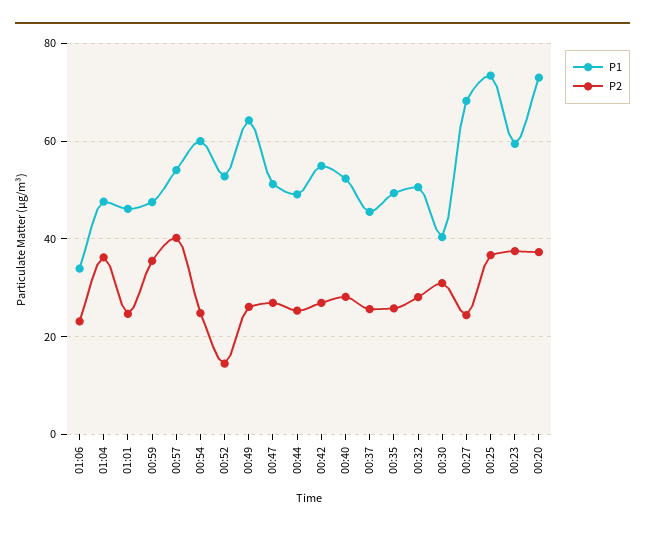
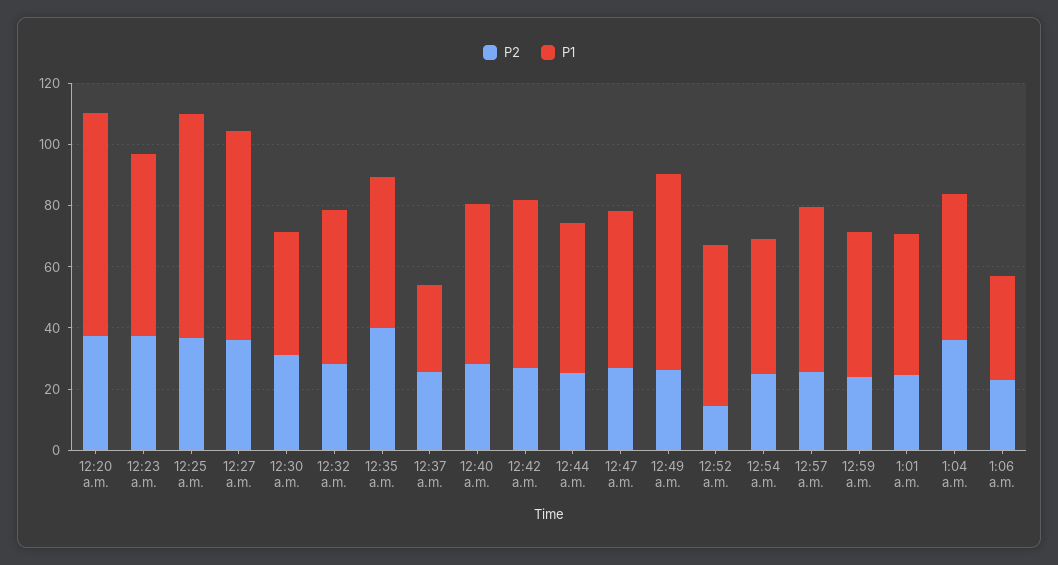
  {
    "P1": {
      "01:06": 34,
      "01:04": 48,
      "01:01": 46,
      "00:59": 48,
      "00:57": 54,
-     "00:54": 60,
+     "00:54": 45,
      "00:52": 52,
      "00:49": 64,
      "00:47": 52,
      "00:44": 50,
      "00:42": 54,
      "00:40": 52,
-     "00:37": 46,
+     "00:37": 30,
      "00:35": 50,
      "00:32": 50,
      "00:30": 40,
      "00:27": 68,
      "00:25": 74,
      "00:23": 60,
      "00:20": 72
    },
    "P2": {
      "01:06": 24,
      "01:04": 36,
      "01:01": 24,
-     "00:59": 36,
+     "00:59": 25,
-     "00:57": 40,
+     "00:57": 25,
      "00:54": 24,
      "00:52": 14,
      "00:49": 26,
      "00:47": 26,
      "00:44": 26,
      "00:42": 26,
      "00:40": 28,
      "00:37": 26,
-     "00:35": 26,
+     "00:35": 40,
      "00:32": 28,
      "00:30": 30,
-     "00:27": 24,
+     "00:27": 35,
      "00:25": 36,
      "00:23": 38,
      "00:20": 38
    }
  }

